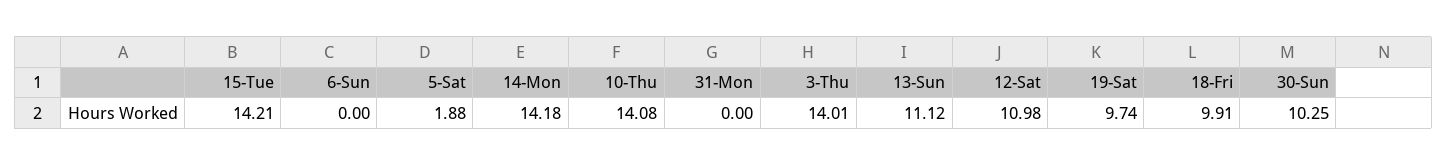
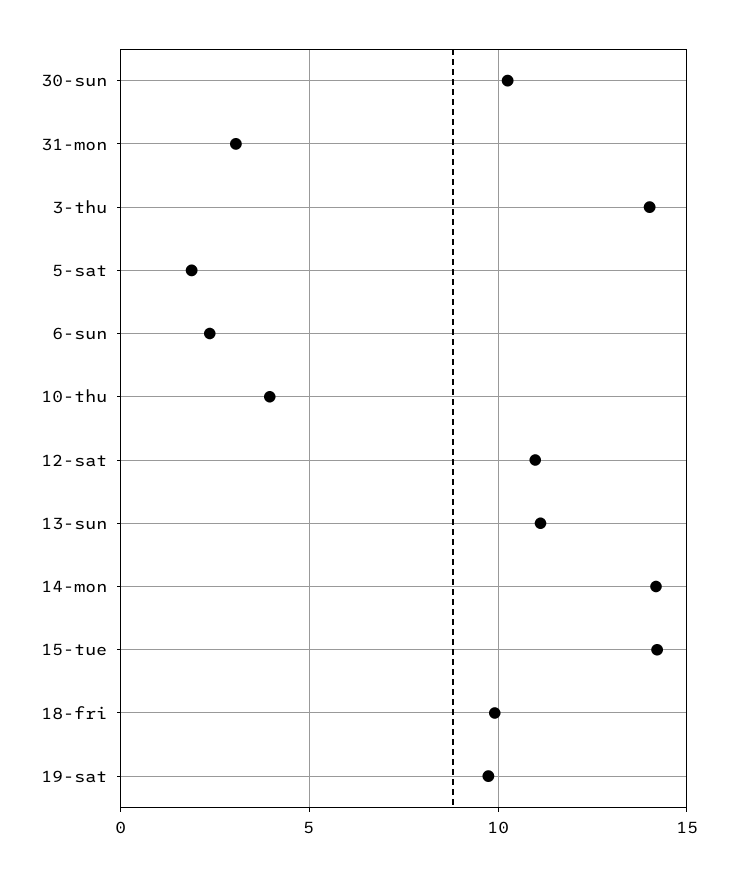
  {
    "15-Tue": 14.21,
-   "6-Sun": 0,
+   "6-Sun": 2.5,
    "5-Sat": 1.88,
    "14-Mon": 14.18,
-   "10-Thu": 14.08,
+   "10-Thu": 4,
-   "31-Mon": 0,
+   "31-Mon": 3,
    "3-Thu": 14.01,
    "13-Sun": 11.12,
    "12-Sat": 10.98,
    "19-Sat": 9.74,
    "18-Fri": 9.91,
    "30-Sun": 10.25
  }

